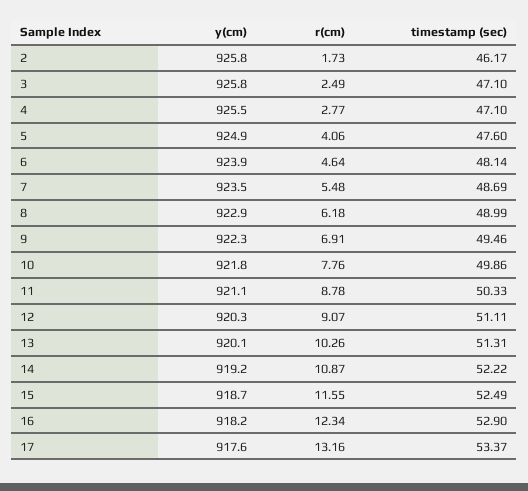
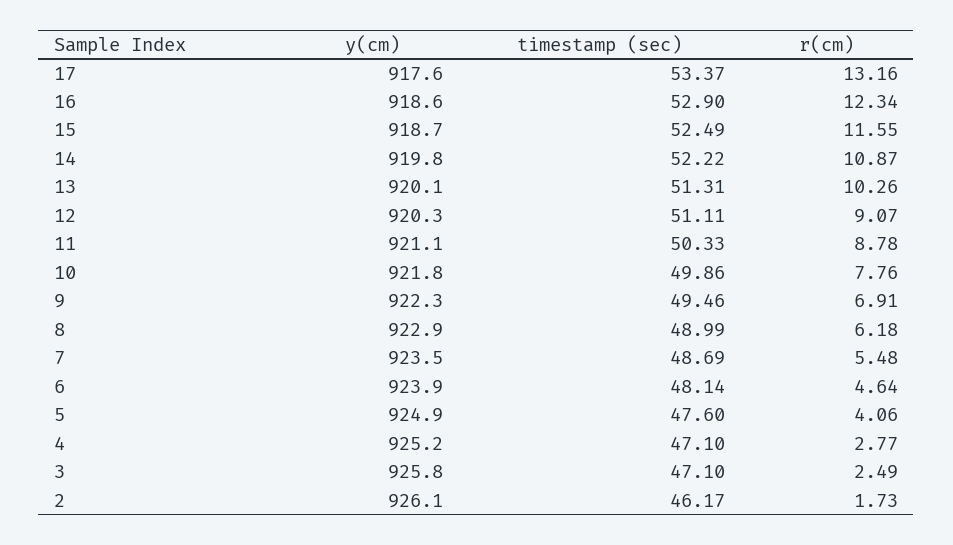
  {
    "y(cm)": {
-     "2": 925.8,
+     "2": 926.1,
      "3": 925.8,
-     "4": 925.5,
+     "4": 925.2,
      "5": 924.9,
      "6": 923.9,
      "7": 923.5,
      "8": 922.9,
      "9": 922.3,
      "10": 921.8,
      "11": 921.1,
      "12": 920.3,
      "13": 920.1,
-     "14": 919.2,
+     "14": 919.8,
      "15": 918.7,
-     "16": 918.2,
+     "16": 918.6,
      "17": 917.6
    },
    "r(cm)": {
      "2": 1.73,
      "3": 2.49,
      "4": 2.77,
      "5": 4.06,
      "6": 4.64,
      "7": 5.48,
      "8": 6.18,
      "9": 6.91,
      "10": 7.76,
      "11": 8.78,
      "12": 9.07,
      "13": 10.26,
      "14": 10.87,
      "15": 11.55,
      "16": 12.34,
      "17": 13.16
    },
    "timestamp (sec)": {
      "2": 46.17,
      "3": 47.1,
      "4": 47.1,
      "5": 47.6,
      "6": 48.14,
      "7": 48.69,
      "8": 48.99,
      "9": 49.46,
      "10": 49.86,
      "11": 50.33,
      "12": 51.11,
      "13": 51.31,
      "14": 52.22,
      "15": 52.49,
      "16": 52.9,
      "17": 53.37
    }
  }

